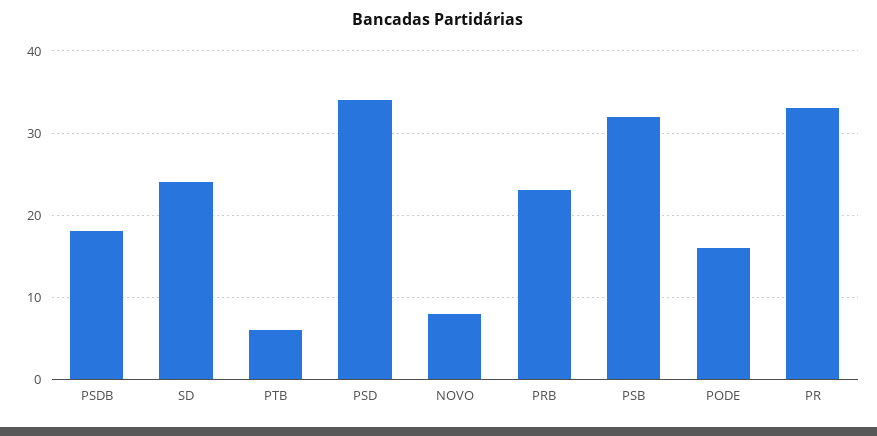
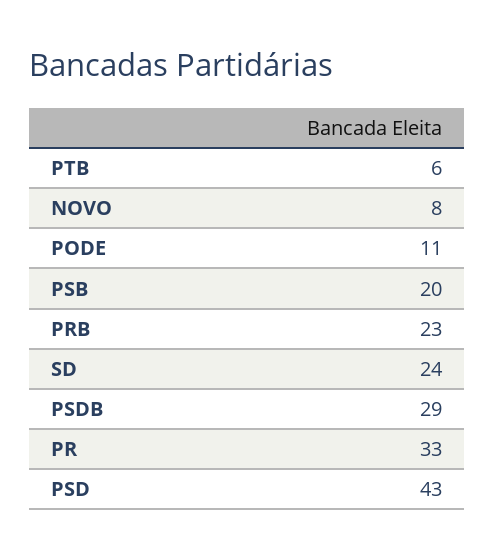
  {
-   "PSDB": 18,
+   "PSDB": 29,
    "SD": 24,
    "PTB": 6,
-   "PSD": 34,
+   "PSD": 43,
    "NOVO": 8,
    "PRB": 23,
-   "PSB": 32,
+   "PSB": 20,
-   "PODE": 16,
+   "PODE": 11,
    "PR": 33
  }

